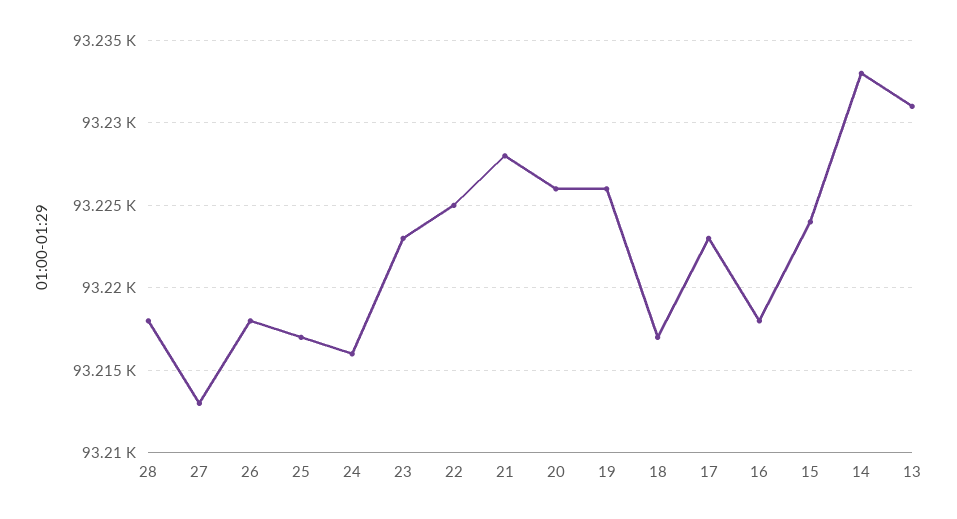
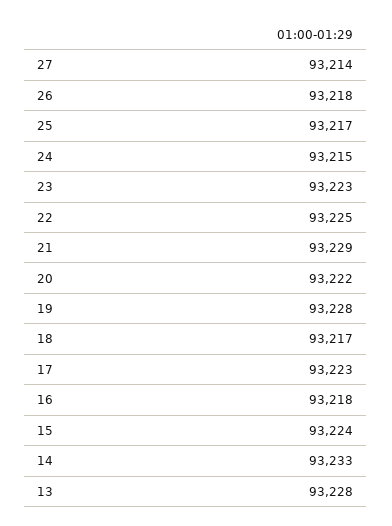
  {
-   "28": 93218,
-   "27": 93213,
+   "27": 93214,
    "26": 93218,
    "25": 93217,
-   "24": 93216,
+   "24": 93215,
    "23": 93223,
    "22": 93225,
-   "21": 93228,
+   "21": 93229,
-   "20": 93226,
+   "20": 93222,
-   "19": 93226,
+   "19": 93228,
    "18": 93217,
    "17": 93223,
    "16": 93218,
    "15": 93224,
    "14": 93233,
-   "13": 93231
+   "13": 93228
  }

